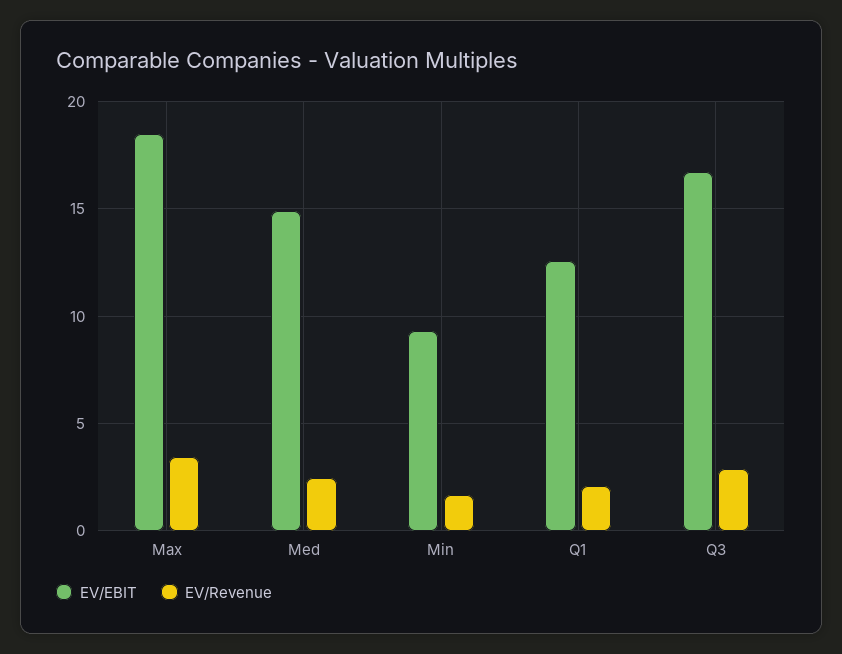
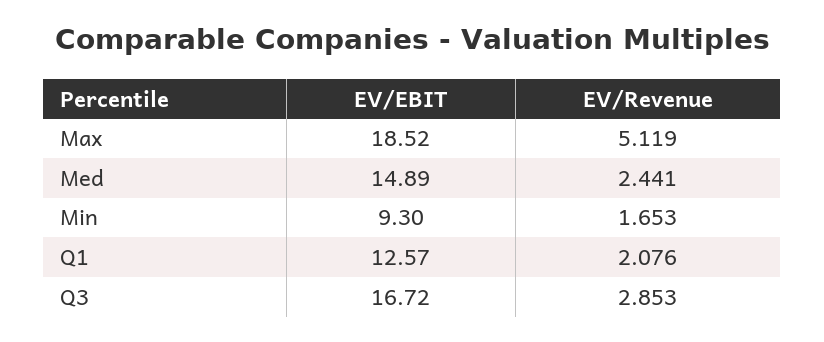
  {
    "EV/EBIT": {
      "Max": 18.52,
      "Med": 14.89,
      "Min": 9.3,
      "Q1": 12.57,
      "Q3": 16.72
    },
    "EV/Revenue": {
-     "Max": 3.5,
+     "Max": 5.119,
      "Med": 2.441,
      "Min": 1.653,
      "Q1": 2.076,
      "Q3": 2.853
    }
  }

